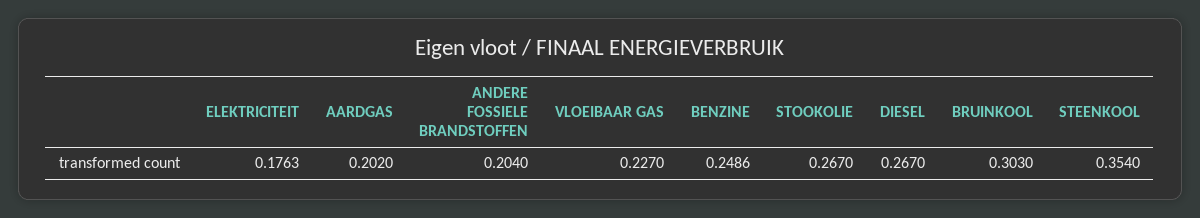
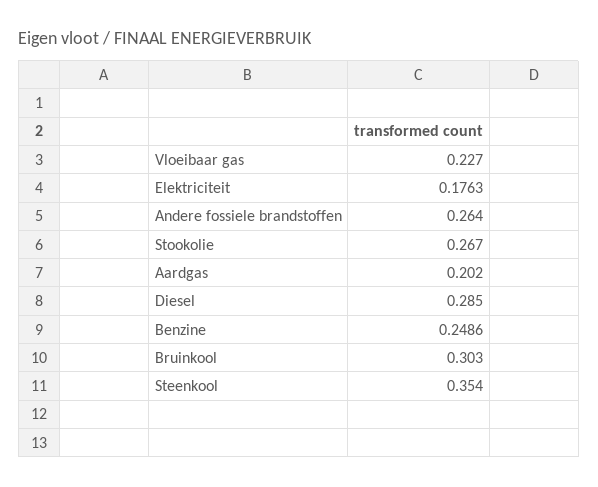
  {
    "ELEKTRICITEIT": 0.1763,
    "AARDGAS": 0.202,
-   "ANDERE FOSSIELE BRANDSTOFFEN": 0.204,
+   "ANDERE FOSSIELE BRANDSTOFFEN": 0.264,
    "VLOEIBAAR GAS": 0.227,
    "BENZINE": 0.2486,
    "STOOKOLIE": 0.267,
-   "DIESEL": 0.267,
+   "DIESEL": 0.285,
    "BRUINKOOL": 0.303,
    "STEENKOOL": 0.354
  }

